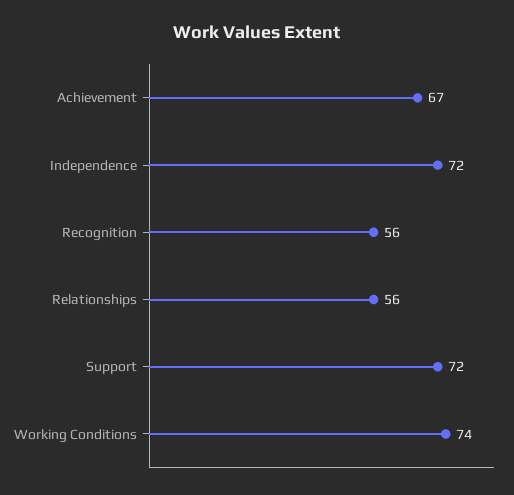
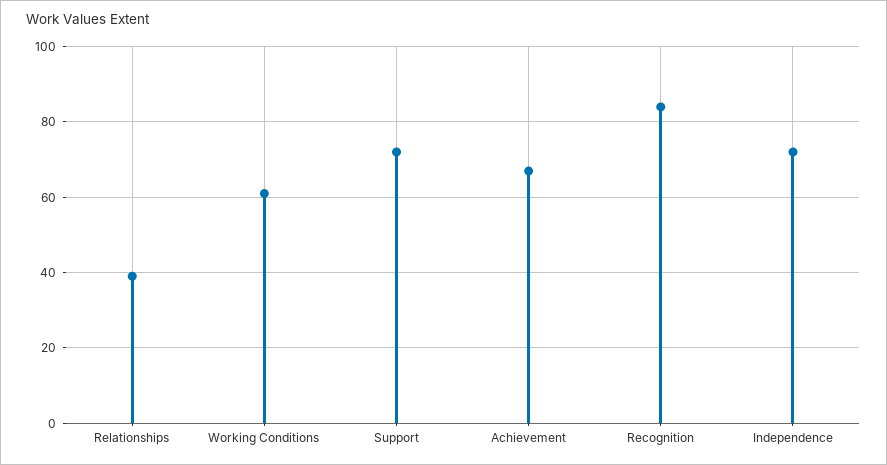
  {
    "Achievement": 67,
    "Independence": 72,
-   "Recognition": 56,
+   "Recognition": 85,
-   "Relationships": 56,
+   "Relationships": 40,
    "Support": 72,
-   "Working Conditions": 74
+   "Working Conditions": 60
  }

